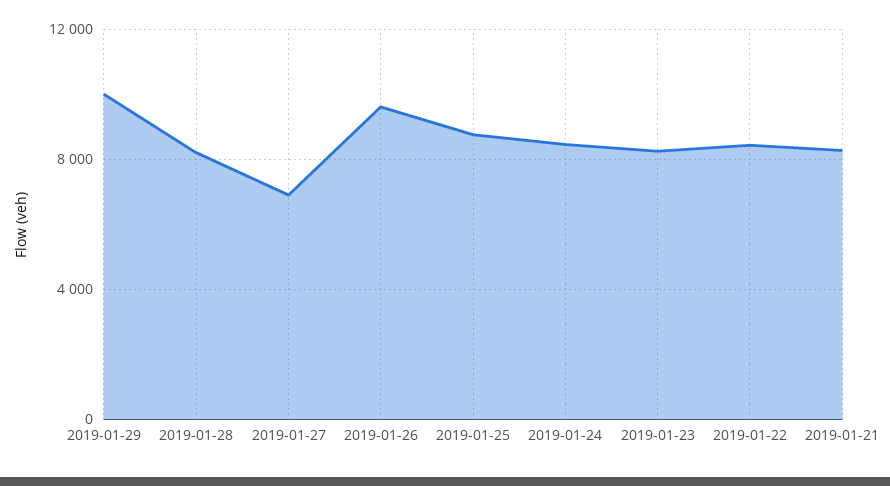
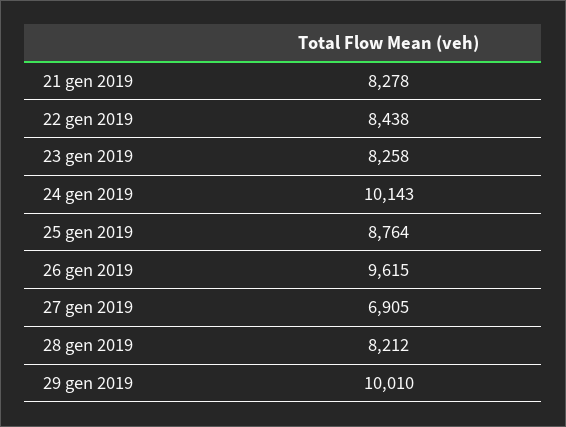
  {
    "2019-01-29": 10010,
    "2019-01-28": 8212,
    "2019-01-27": 6905,
    "2019-01-26": 9615,
    "2019-01-25": 8764,
-   "2019-01-24": 8500,
+   "2019-01-24": 10143,
    "2019-01-23": 8258,
    "2019-01-22": 8438,
    "2019-01-21": 8278
  }

